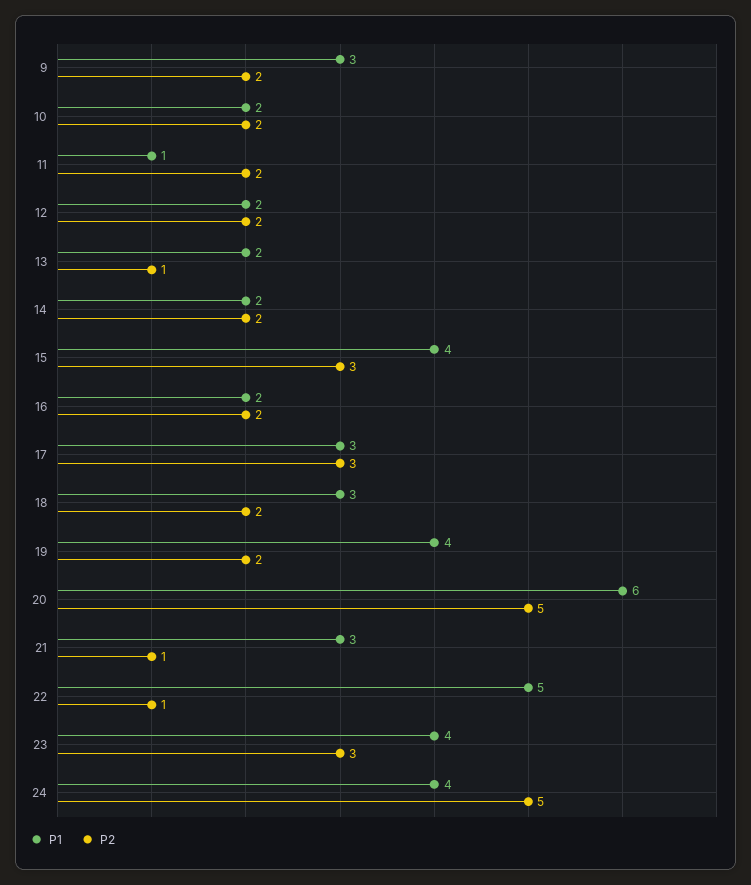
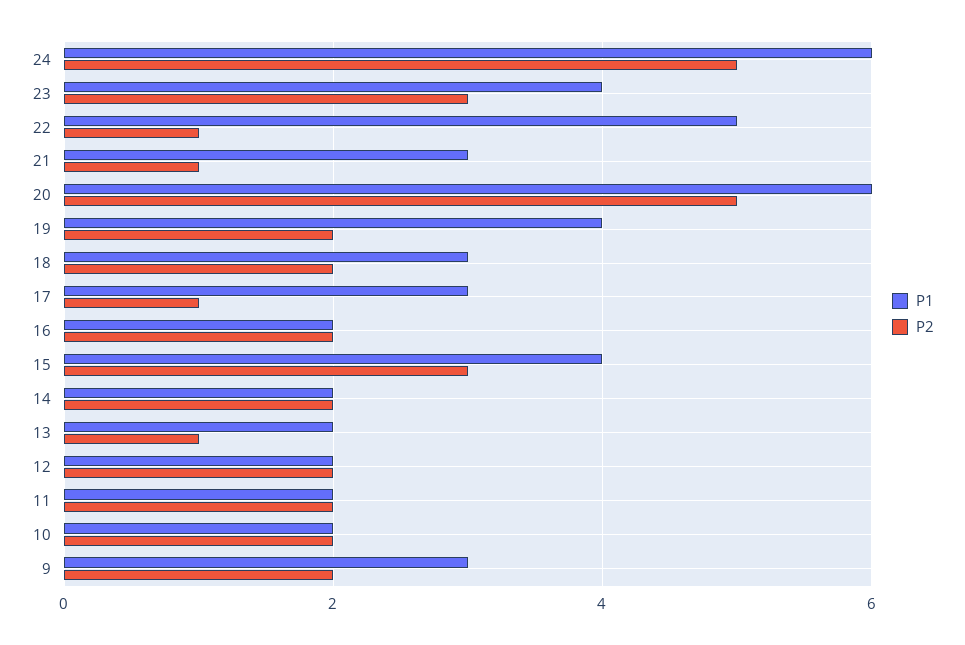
  {
    "P1": {
      "9": 3,
      "10": 2,
-     "11": 1,
+     "11": 2,
      "12": 2,
      "13": 2,
      "14": 2,
      "15": 4,
      "16": 2,
      "17": 3,
      "18": 3,
      "19": 4,
      "20": 6,
      "21": 3,
      "22": 5,
      "23": 4,
-     "24": 4
+     "24": 6
    },
    "P2": {
      "9": 2,
      "10": 2,
      "11": 2,
      "12": 2,
      "13": 1,
      "14": 2,
      "15": 3,
      "16": 2,
-     "17": 3,
+     "17": 1,
      "18": 2,
      "19": 2,
      "20": 5,
      "21": 1,
      "22": 1,
      "23": 3,
      "24": 5
    }
  }

